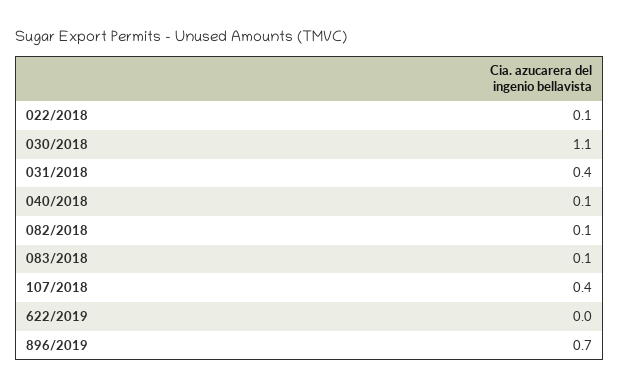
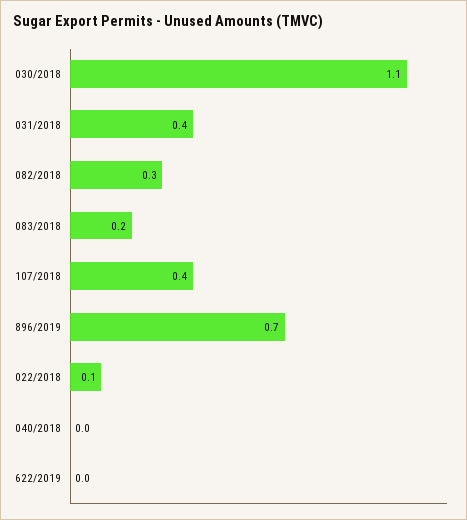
  {
    "022/2018": 0.1,
    "030/2018": 1.1,
    "031/2018": 0.4,
-   "040/2018": 0.1,
+   "040/2018": 0,
-   "082/2018": 0.1,
+   "082/2018": 0.3,
-   "083/2018": 0.1,
+   "083/2018": 0.2,
    "107/2018": 0.4,
    "622/2019": 0,
    "896/2019": 0.7
  }

